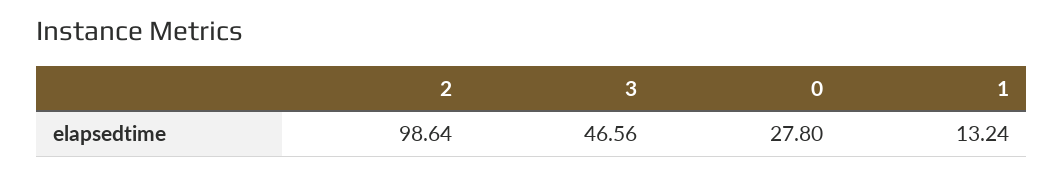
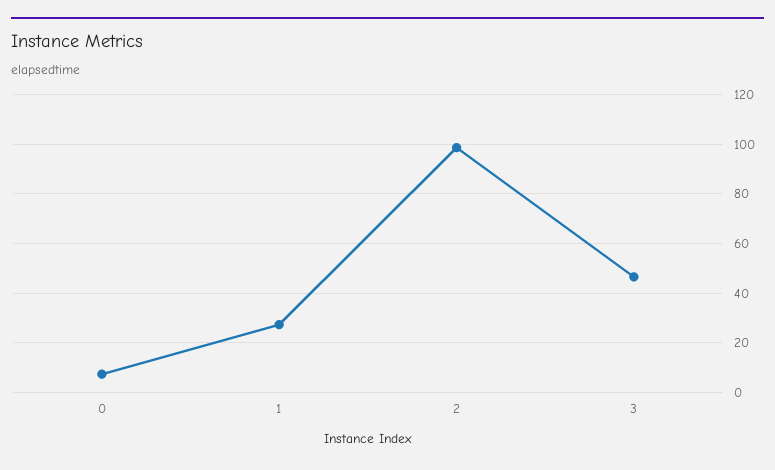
  {
    "2": 98.64,
    "3": 46.56,
-   "0": 27.8,
+   "0": 7.5,
-   "1": 13.24
+   "1": 27.5
  }

